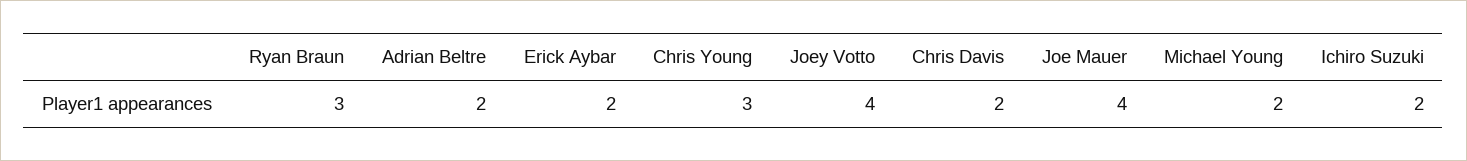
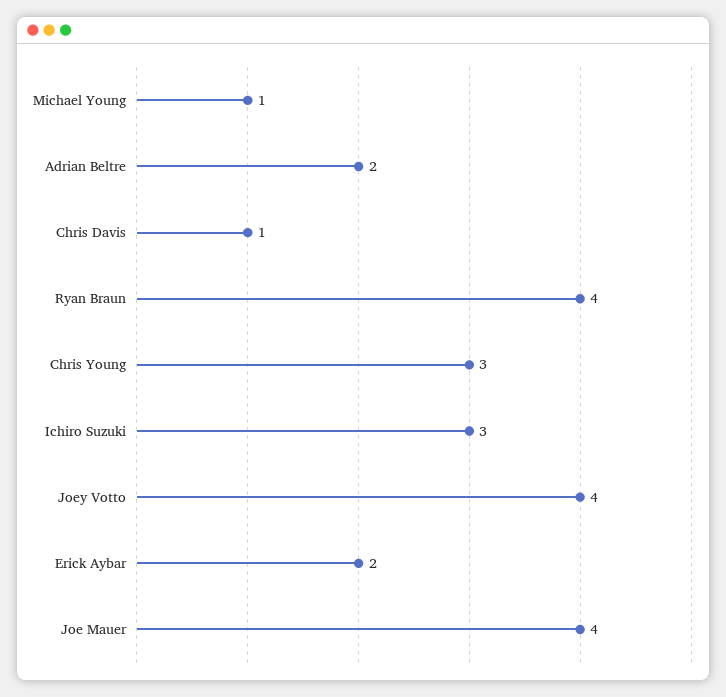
  {
-   "Ryan Braun": 3,
+   "Ryan Braun": 4,
    "Adrian Beltre": 2,
    "Erick Aybar": 2,
    "Chris Young": 3,
    "Joey Votto": 4,
-   "Chris Davis": 2,
+   "Chris Davis": 1,
    "Joe Mauer": 4,
-   "Michael Young": 2,
+   "Michael Young": 1,
-   "Ichiro Suzuki": 2
+   "Ichiro Suzuki": 3
  }

